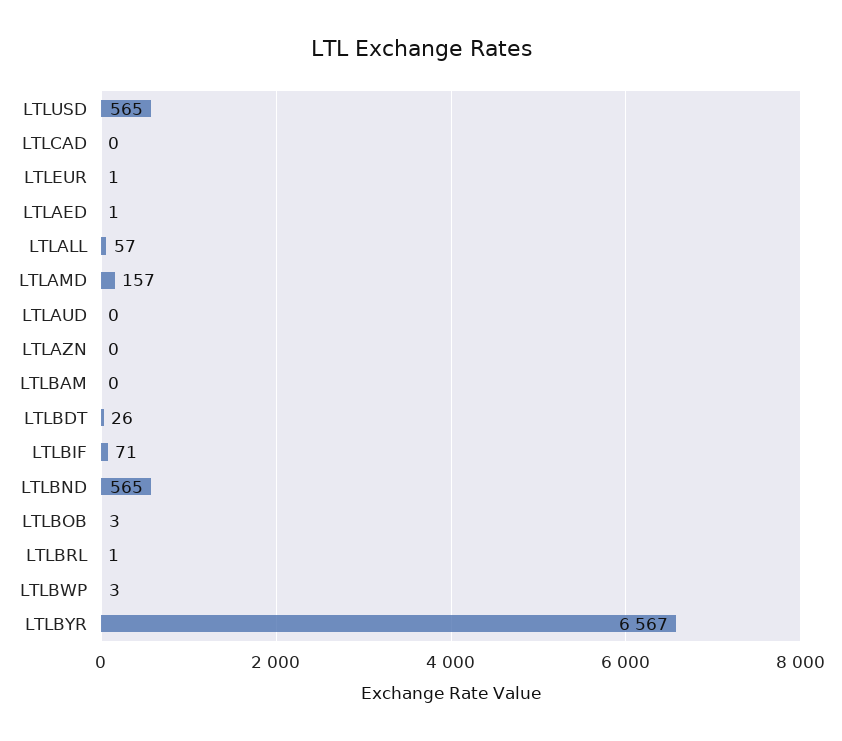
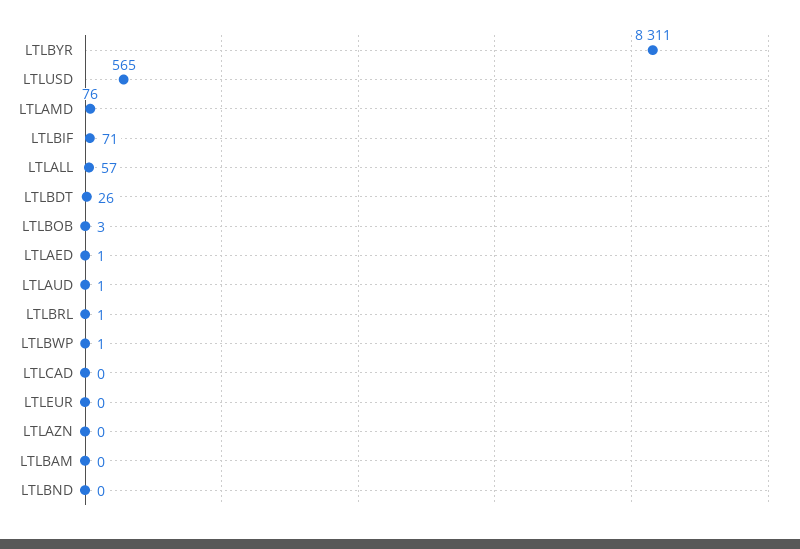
  {
    "LTLUSD": 565,
    "LTLCAD": 0,
-   "LTLEUR": 1,
+   "LTLEUR": 0,
    "LTLAED": 1,
    "LTLALL": 57,
-   "LTLAMD": 157,
+   "LTLAMD": 76,
-   "LTLAUD": 0,
+   "LTLAUD": 1,
    "LTLAZN": 0,
    "LTLBAM": 0,
    "LTLBDT": 26,
    "LTLBIF": 71,
-   "LTLBND": 565,
+   "LTLBND": 0,
    "LTLBOB": 3,
    "LTLBRL": 1,
-   "LTLBWP": 3,
+   "LTLBWP": 1,
-   "LTLBYR": 6567
+   "LTLBYR": 8311
  }

